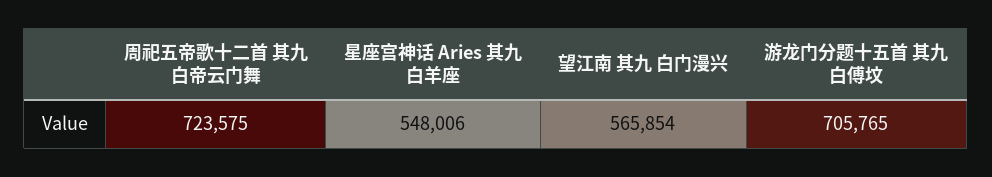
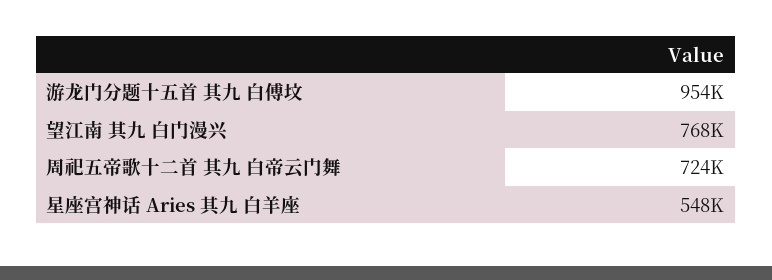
  {
    "周祀五帝歌十二首 其九 白帝云门舞": 723575,
    "星座宫神话 Aries 其九 白羊座": 548006,
-   "望江南 其九 白门漫兴": 565854,
+   "望江南 其九 白门漫兴": 768000,
-   "游龙门分题十五首 其九 白傅坟": 705765
+   "游龙门分题十五首 其九 白傅坟": 954000
  }

